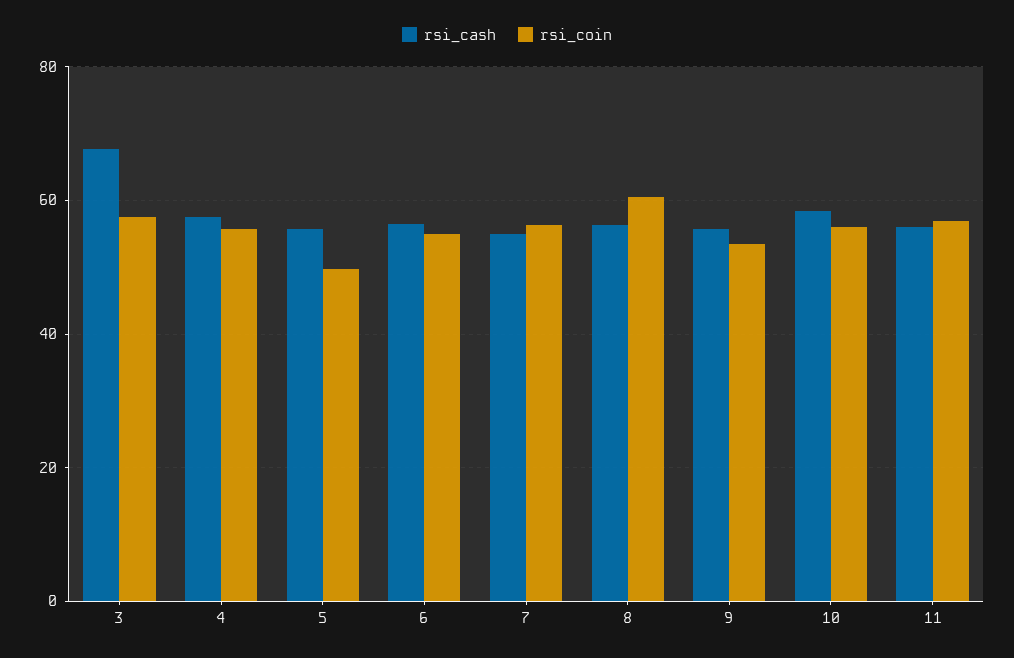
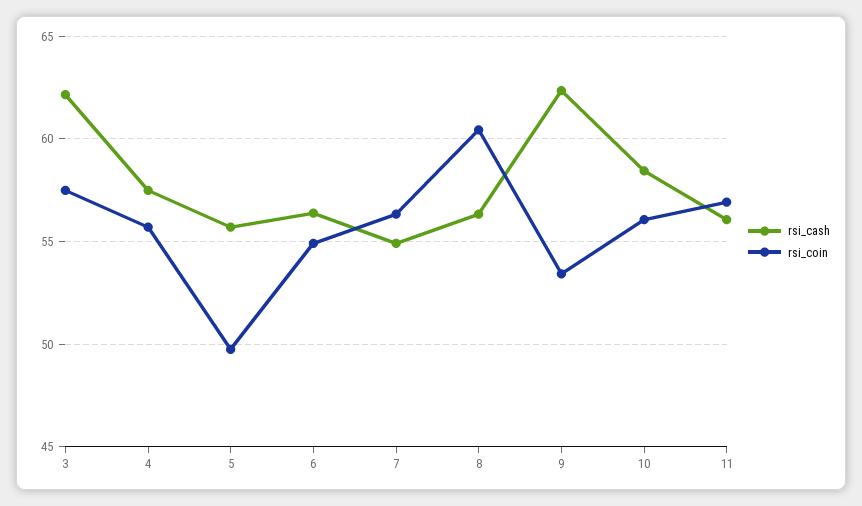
  {
    "rsi_cash": {
-     "3": 68,
+     "3": 62,
      "4": 57.5,
      "5": 55.5,
      "6": 56.5,
      "7": 55,
      "8": 56.5,
-     "9": 56,
+     "9": 62.5,
      "10": 58.5,
      "11": 56
    },
    "rsi_coin": {
      "3": 57.5,
      "4": 55.5,
      "5": 50,
      "6": 55,
      "7": 56.5,
      "8": 60.5,
      "9": 53.5,
      "10": 56,
      "11": 57
    }
  }

